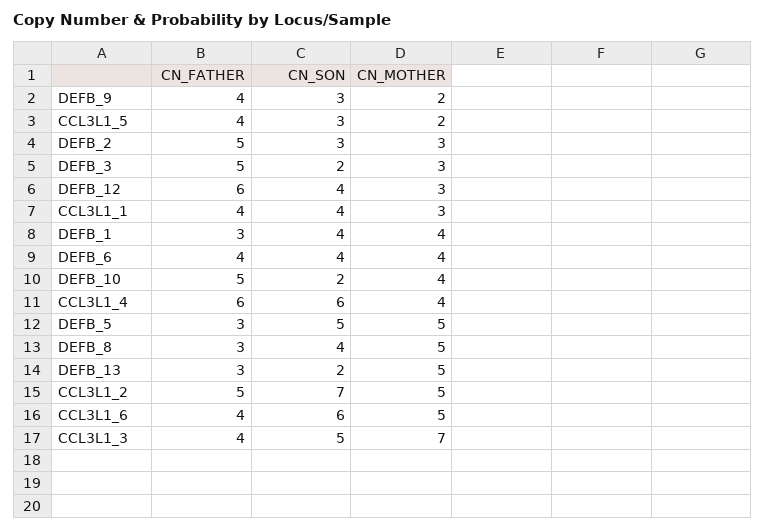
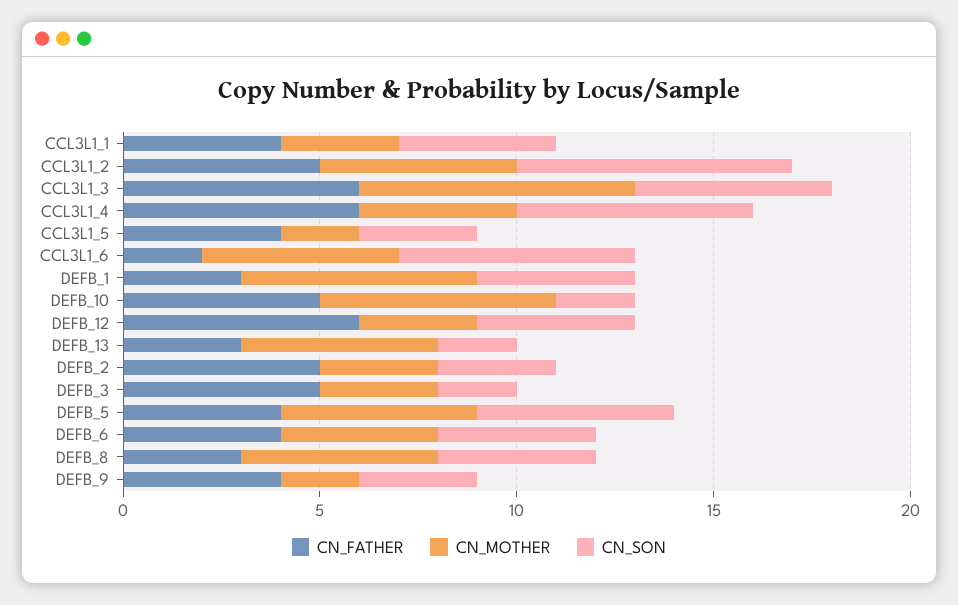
  {
    "CN_FATHER": {
      "DEFB_9": 4,
      "CCL3L1_5": 4,
      "DEFB_2": 5,
      "DEFB_3": 5,
      "DEFB_12": 6,
      "CCL3L1_1": 4,
      "DEFB_1": 3,
      "DEFB_6": 4,
      "DEFB_10": 5,
      "CCL3L1_4": 6,
-     "DEFB_5": 3,
+     "DEFB_5": 4,
      "DEFB_8": 3,
      "DEFB_13": 3,
      "CCL3L1_2": 5,
-     "CCL3L1_6": 4,
+     "CCL3L1_6": 2,
-     "CCL3L1_3": 4
+     "CCL3L1_3": 6
    },
    "CN_SON": {
      "DEFB_9": 3,
      "CCL3L1_5": 3,
      "DEFB_2": 3,
      "DEFB_3": 2,
      "DEFB_12": 4,
      "CCL3L1_1": 4,
      "DEFB_1": 4,
      "DEFB_6": 4,
      "DEFB_10": 2,
      "CCL3L1_4": 6,
      "DEFB_5": 5,
      "DEFB_8": 4,
      "DEFB_13": 2,
      "CCL3L1_2": 7,
      "CCL3L1_6": 6,
      "CCL3L1_3": 5
    },
    "CN_MOTHER": {
      "DEFB_9": 2,
      "CCL3L1_5": 2,
      "DEFB_2": 3,
      "DEFB_3": 3,
      "DEFB_12": 3,
      "CCL3L1_1": 3,
-     "DEFB_1": 4,
+     "DEFB_1": 6,
      "DEFB_6": 4,
-     "DEFB_10": 4,
+     "DEFB_10": 6,
      "CCL3L1_4": 4,
      "DEFB_5": 5,
      "DEFB_8": 5,
      "DEFB_13": 5,
      "CCL3L1_2": 5,
      "CCL3L1_6": 5,
      "CCL3L1_3": 7
    }
  }

